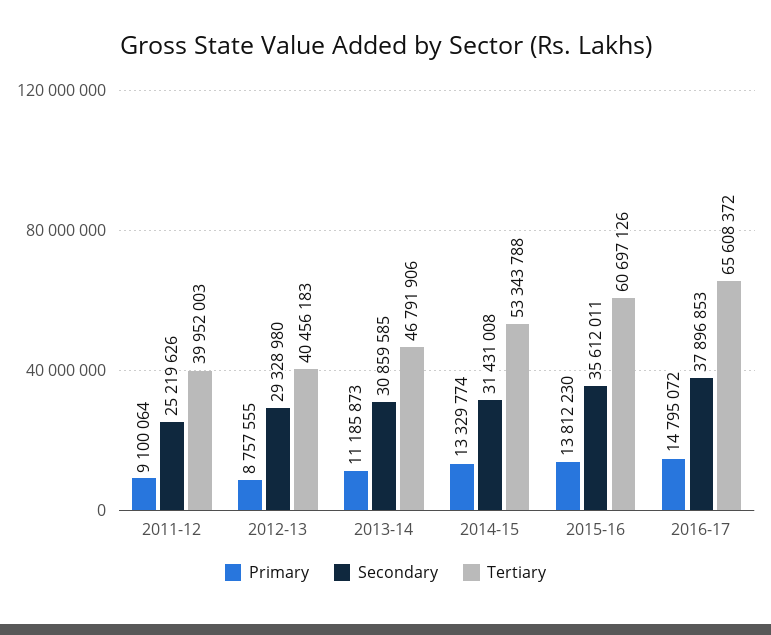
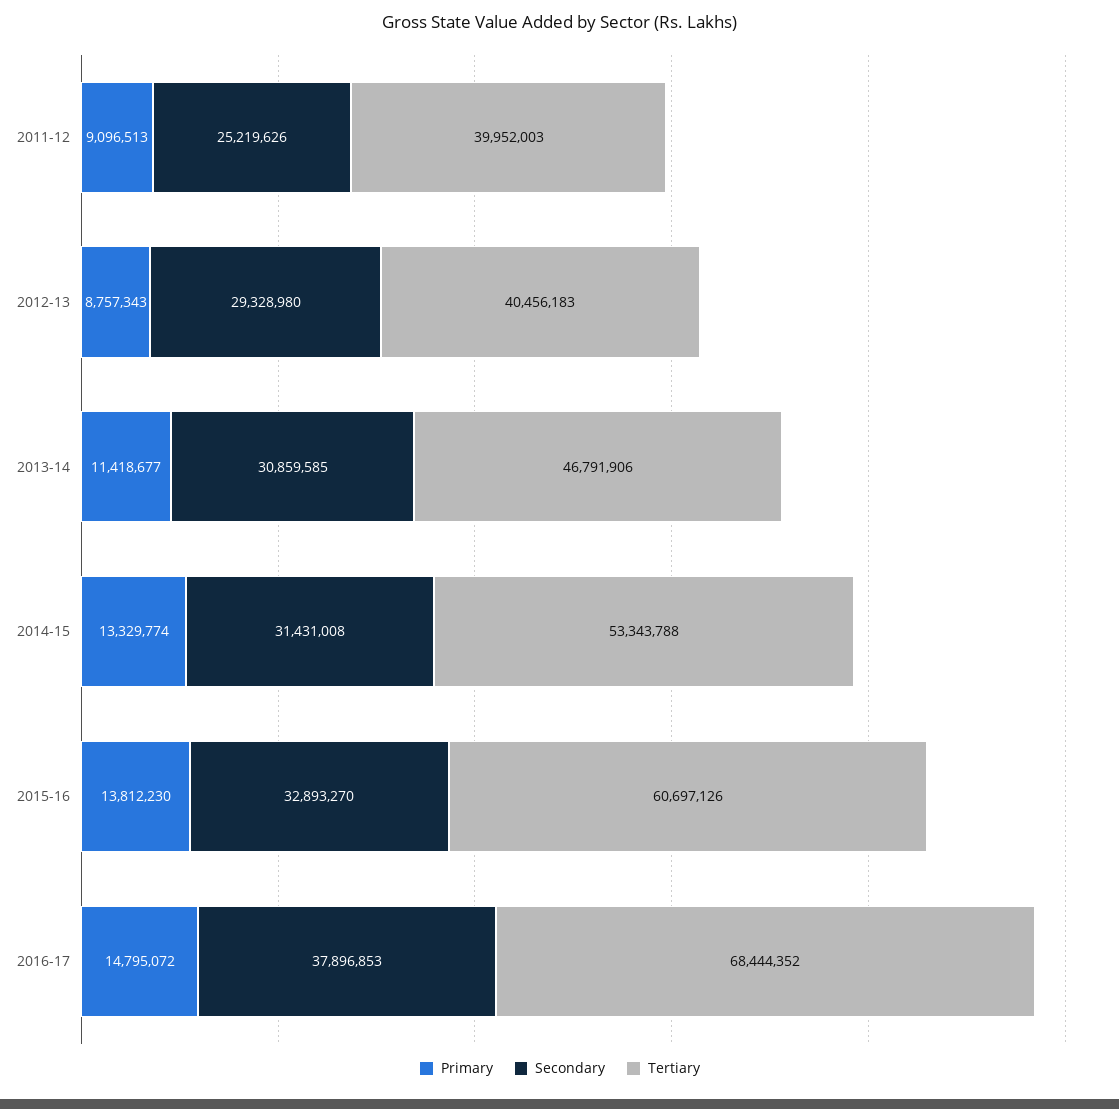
  {
    "Primary": {
-     "2011-12": 9100064,
+     "2011-12": 9096513,
-     "2012-13": 8757555,
+     "2012-13": 8757343,
-     "2013-14": 11185873,
+     "2013-14": 11418677,
      "2014-15": 13329774,
      "2015-16": 13812230,
      "2016-17": 14795072
    },
    "Secondary": {
      "2011-12": 25219626,
      "2012-13": 29328980,
      "2013-14": 30859585,
      "2014-15": 31431008,
-     "2015-16": 35612011,
+     "2015-16": 32893270,
      "2016-17": 37896853
    },
    "Tertiary": {
      "2011-12": 39952003,
      "2012-13": 40456183,
      "2013-14": 46791906,
      "2014-15": 53343788,
      "2015-16": 60697126,
-     "2016-17": 65608372
+     "2016-17": 68444352
    }
  }

